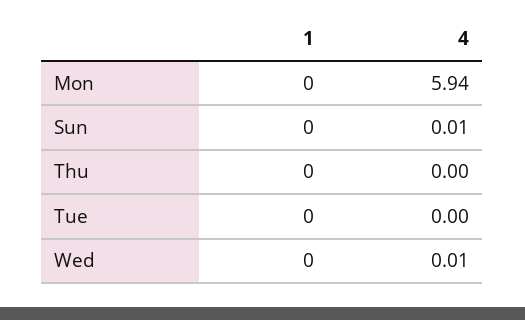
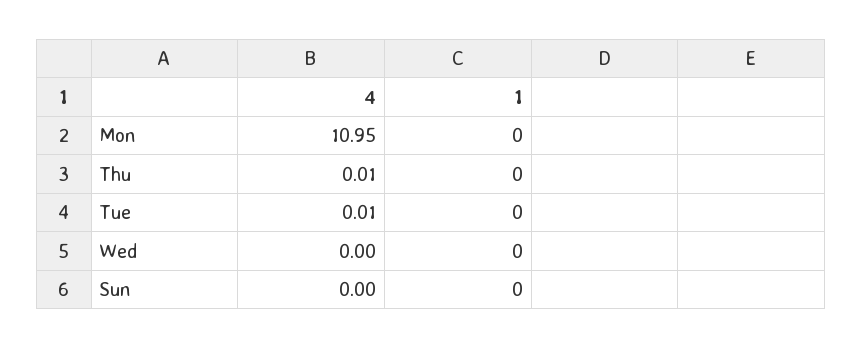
  {
    "1": {
      "Mon": 0,
      "Sun": 0,
      "Thu": 0,
      "Tue": 0,
      "Wed": 0
    },
    "4": {
-     "Mon": 5.94,
+     "Mon": 10.95,
-     "Sun": 0.01,
+     "Sun": 0,
-     "Thu": 0,
+     "Thu": 0.01,
-     "Tue": 0,
+     "Tue": 0.01,
-     "Wed": 0.01
+     "Wed": 0
    }
  }

